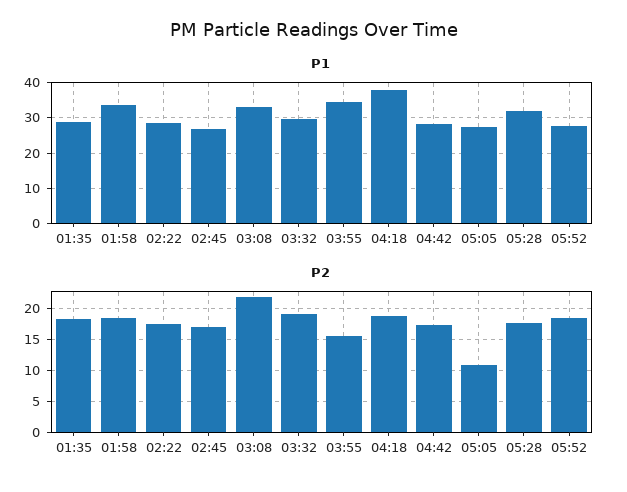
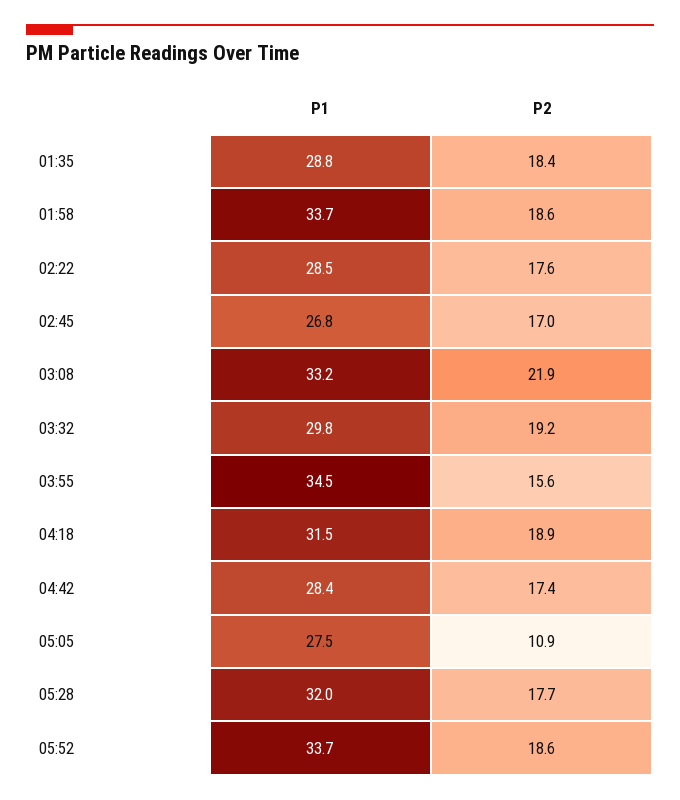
  {
    "P1": {
      "01:35": 28.8,
      "01:58": 33.7,
      "02:22": 28.5,
      "02:45": 26.8,
      "03:08": 33.2,
      "03:32": 29.8,
      "03:55": 34.5,
-     "04:18": 38,
+     "04:18": 31.5,
      "04:42": 28.4,
      "05:05": 27.5,
      "05:28": 32,
-     "05:52": 28
+     "05:52": 33.7
    },
    "P2": {
      "01:35": 18.4,
      "01:58": 18.6,
      "02:22": 17.6,
      "02:45": 17,
      "03:08": 21.9,
      "03:32": 19.2,
      "03:55": 15.6,
      "04:18": 18.9,
      "04:42": 17.4,
      "05:05": 10.9,
      "05:28": 17.7,
      "05:52": 18.6
    }
  }

